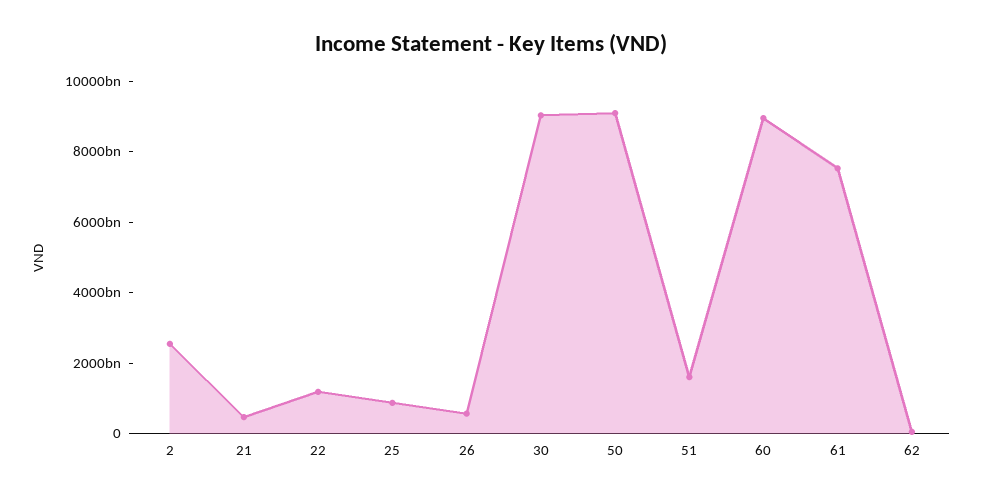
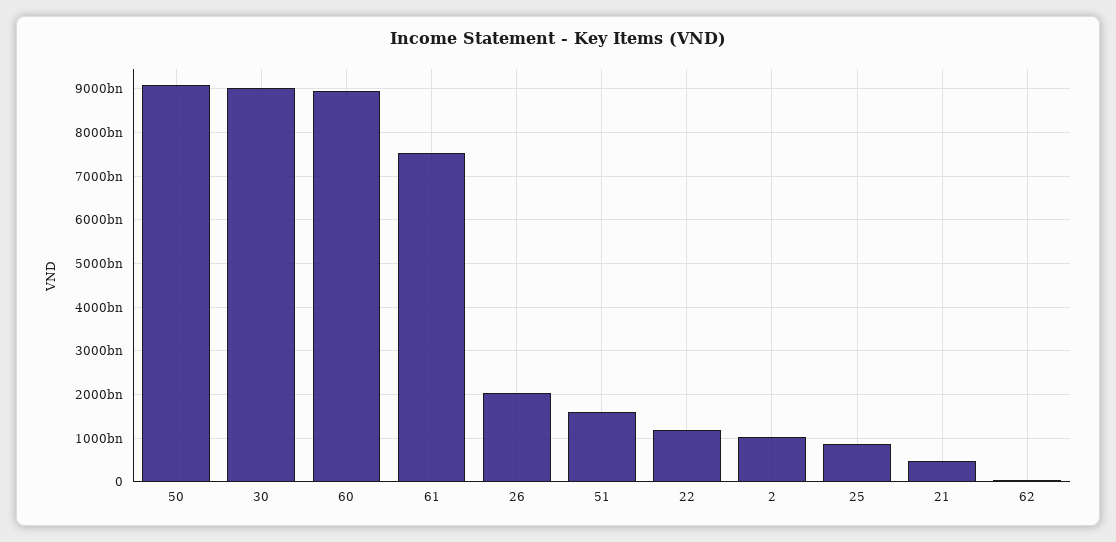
  {
-   "2": 2500000000000,
+   "2": 1000000000000,
    "21": 400000000000,
    "22": 1200000000000,
    "25": 800000000000,
-   "26": 500000000000,
+   "26": 2000000000000,
    "30": 9000000000000,
    "50": 9000000000000,
    "51": 1600000000000,
    "60": 9000000000000,
    "61": 7600000000000,
    "62": 0
  }

